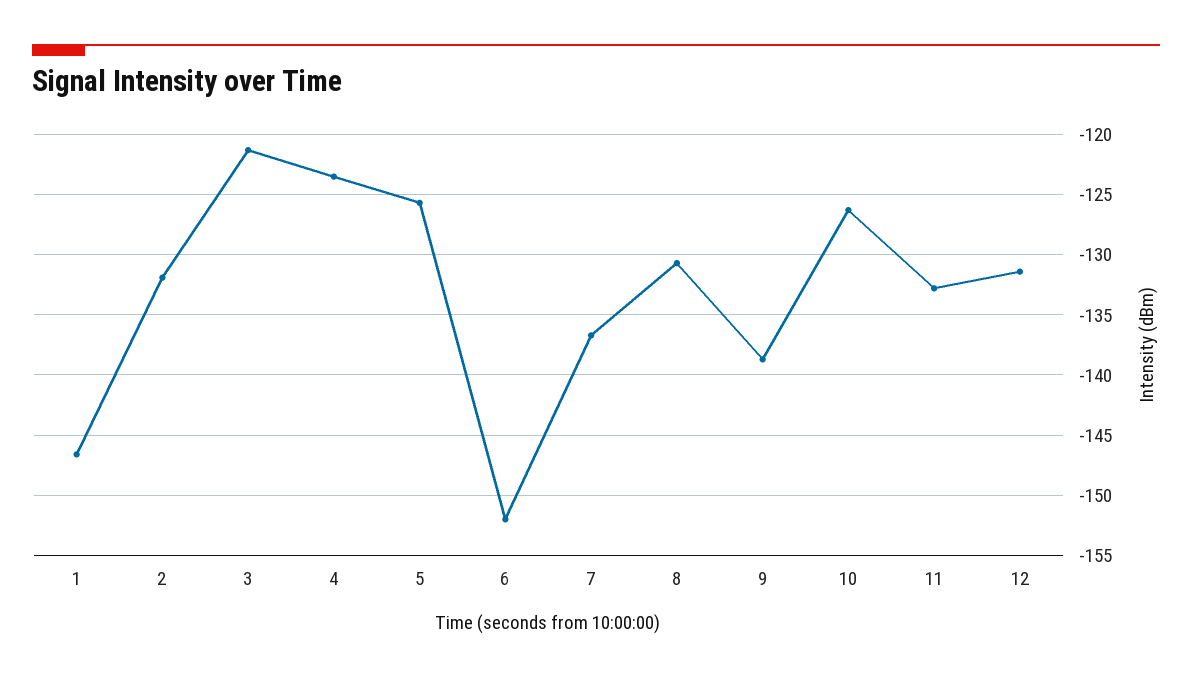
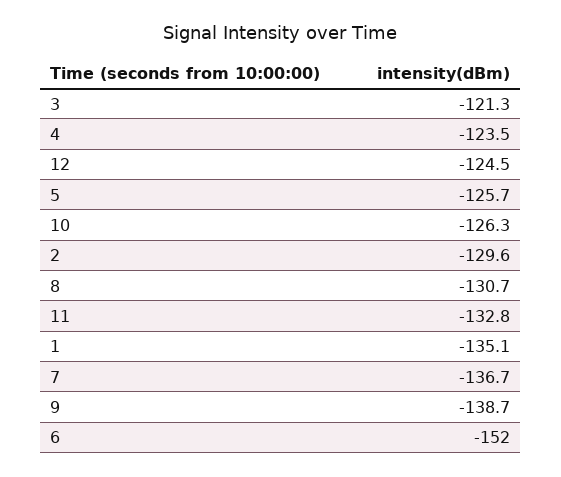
  {
-   "1": -146.5,
+   "1": -135.1,
-   "2": -132,
+   "2": -129.6,
    "3": -121.3,
    "4": -123.5,
    "5": -125.7,
    "6": -152,
    "7": -136.7,
    "8": -130.7,
    "9": -138.7,
    "10": -126.3,
    "11": -132.8,
-   "12": -131.5
+   "12": -124.5
  }

